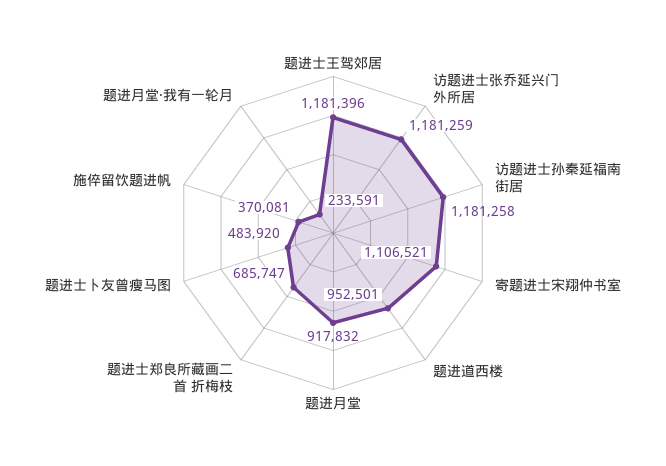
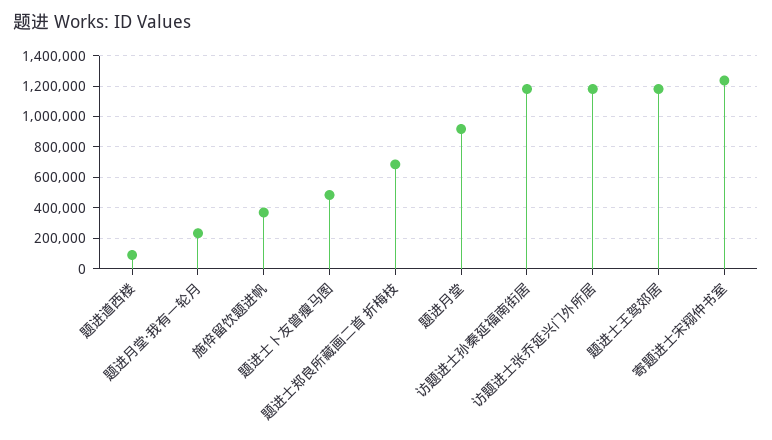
  {
    "题进士王驾郊居": 1181396,
    "访题进士张乔延兴门外所居": 1181259,
    "访题进士孙秦延福南街居": 1181258,
-   "寄题进士宋翔仲书室": 1106521,
+   "寄题进士宋翔仲书室": 1250000,
-   "题进道西楼": 952501,
+   "题进道西楼": 100000,
    "题进月堂": 917832,
    "题进士郑良所藏画二首 折梅枝": 685747,
    "题进士卜友曾瘦马图": 483920,
    "施倅留饮题进帆": 370081,
    "题进月堂·我有一轮月": 233591
  }

